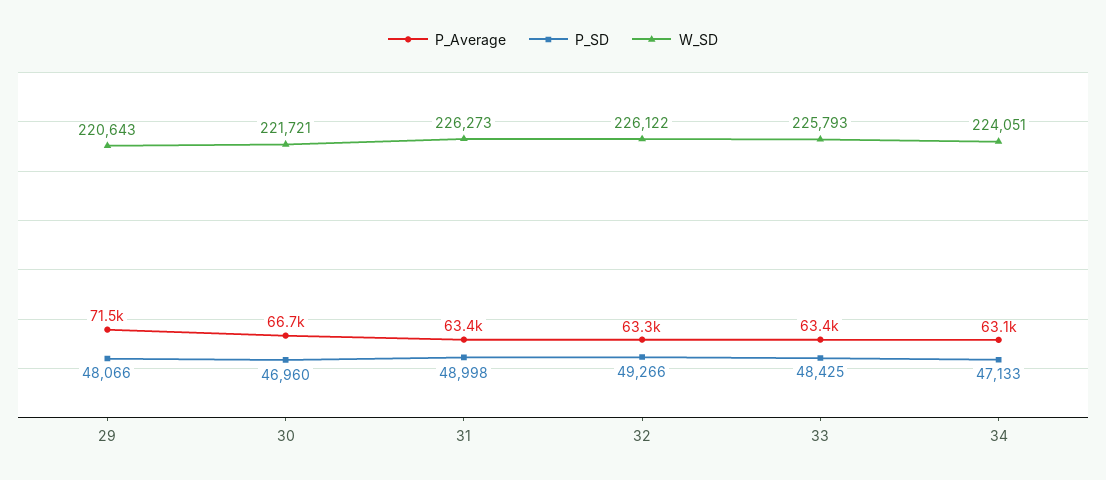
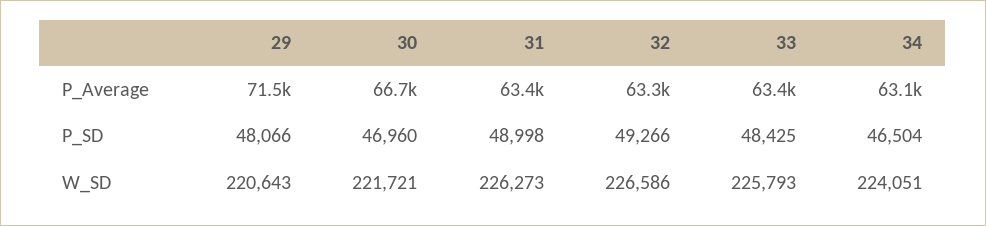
  {
    "P_Average": {
      "29": 71500,
      "30": 66700,
      "31": 63400,
      "32": 63300,
      "33": 63400,
      "34": 63100
    },
    "P_SD": {
      "29": 48066,
      "30": 46960,
      "31": 48998,
      "32": 49266,
      "33": 48425,
-     "34": 47133
+     "34": 46504
    },
    "W_SD": {
      "29": 220643,
      "30": 221721,
      "31": 226273,
-     "32": 226122,
+     "32": 226586,
      "33": 225793,
      "34": 224051
    }
  }

